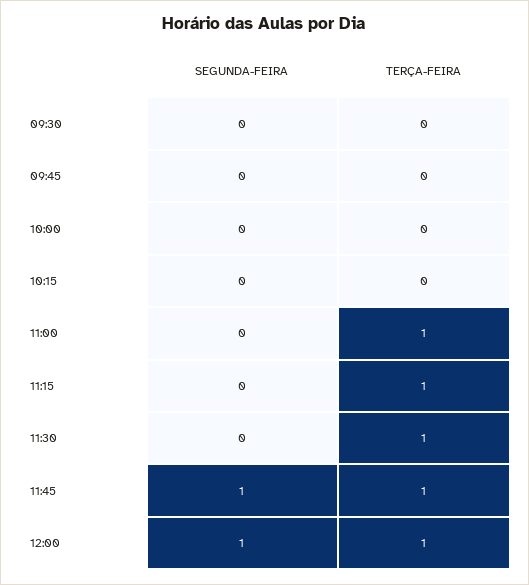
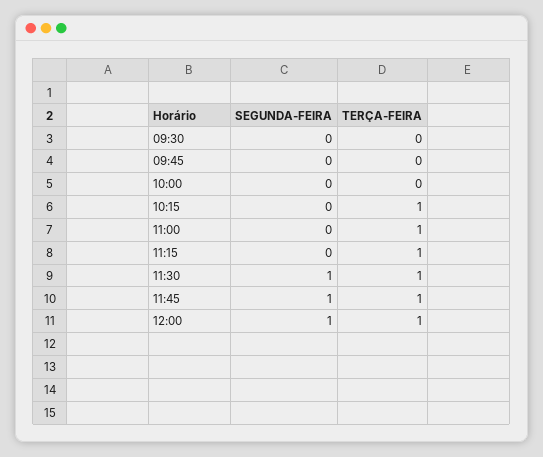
  {
    "SEGUNDA-FEIRA": {
      "09:30": 0,
      "09:45": 0,
      "10:00": 0,
      "10:15": 0,
      "11:00": 0,
      "11:15": 0,
-     "11:30": 0,
+     "11:30": 1,
      "11:45": 1,
      "12:00": 1
    },
    "TERÇA-FEIRA": {
      "09:30": 0,
      "09:45": 0,
      "10:00": 0,
-     "10:15": 0,
+     "10:15": 1,
      "11:00": 1,
      "11:15": 1,
      "11:30": 1,
      "11:45": 1,
      "12:00": 1
    }
  }

